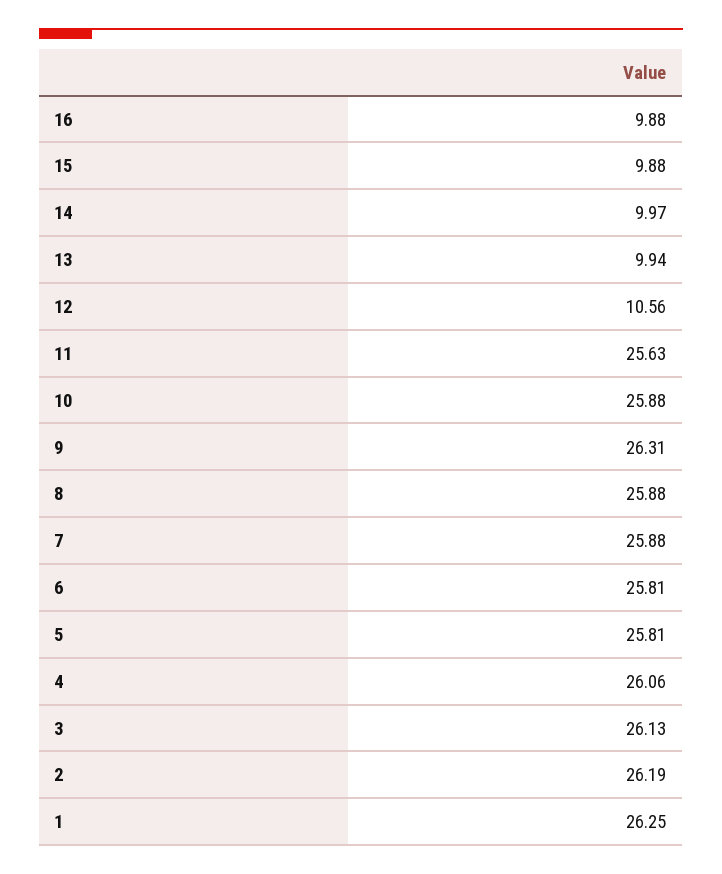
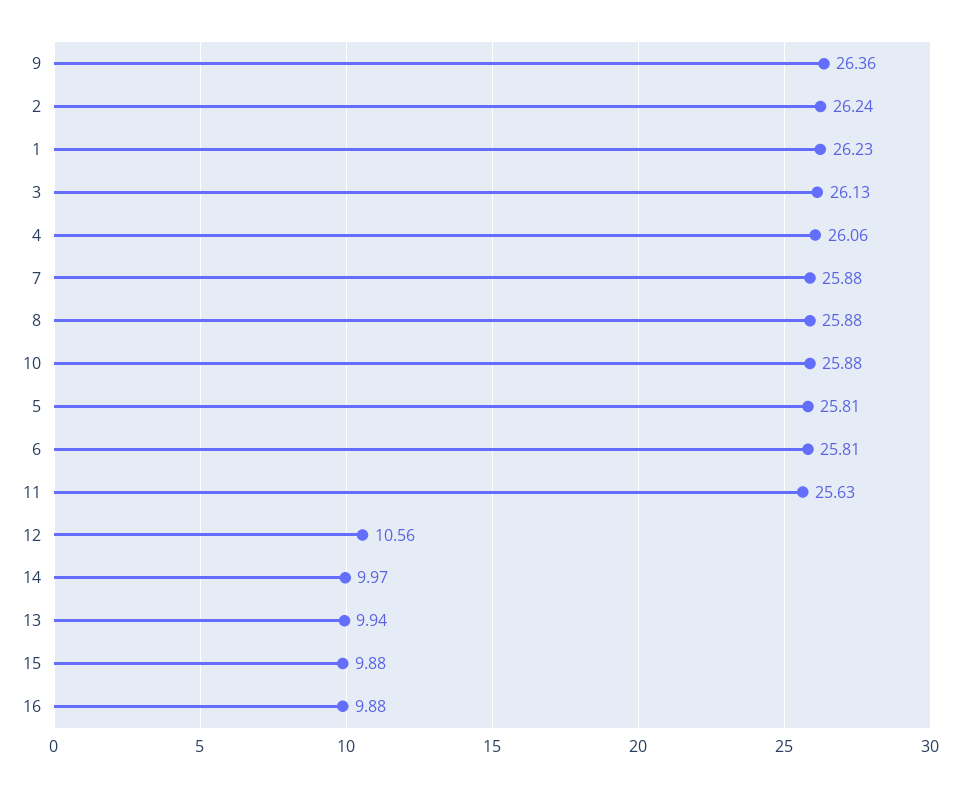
  {
    "16": 9.88,
    "15": 9.88,
    "14": 9.97,
    "13": 9.94,
    "12": 10.56,
    "11": 25.63,
    "10": 25.88,
-   "9": 26.31,
+   "9": 26.36,
    "8": 25.88,
    "7": 25.88,
    "6": 25.81,
    "5": 25.81,
    "4": 26.06,
    "3": 26.13,
-   "2": 26.19,
+   "2": 26.24,
-   "1": 26.25
+   "1": 26.23
  }

